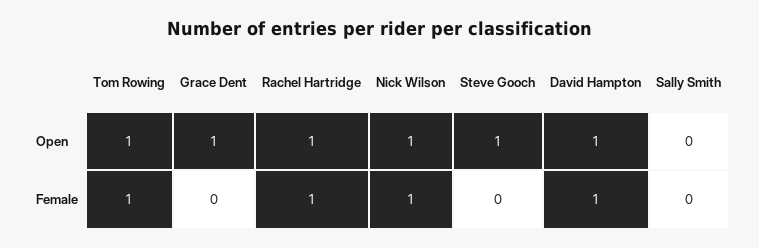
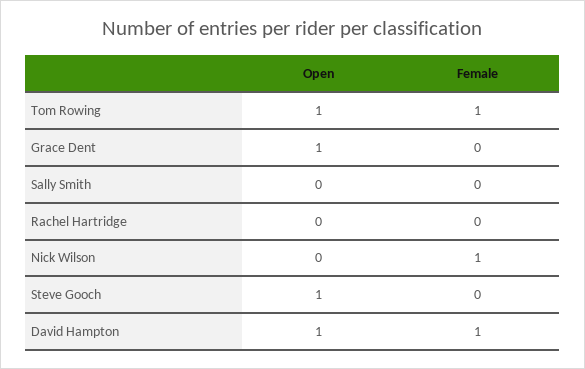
  {
    "Tom Rowing": {
      "Open": 1,
      "Female": 1
    },
    "Grace Dent": {
      "Open": 1,
      "Female": 0
    },
    "Rachel Hartridge": {
-     "Open": 1,
+     "Open": 0,
-     "Female": 1
+     "Female": 0
    },
    "Nick Wilson": {
-     "Open": 1,
+     "Open": 0,
      "Female": 1
    },
    "Steve Gooch": {
      "Open": 1,
      "Female": 0
    },
    "David Hampton": {
      "Open": 1,
      "Female": 1
    },
    "Sally Smith": {
      "Open": 0,
      "Female": 0
    }
  }

